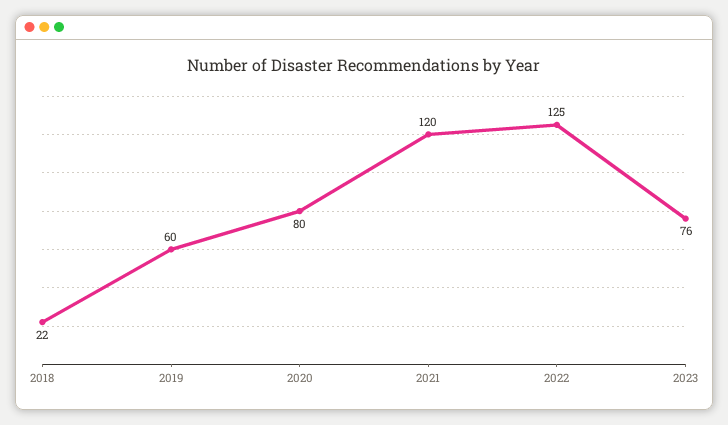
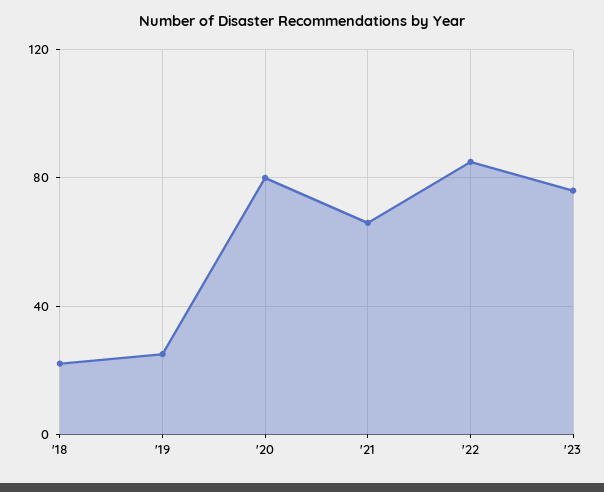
  {
    "2018": 22,
-   "2019": 60,
+   "2019": 25,
    "2020": 80,
-   "2021": 120,
+   "2021": 65,
-   "2022": 125,
+   "2022": 85,
    "2023": 76
  }

